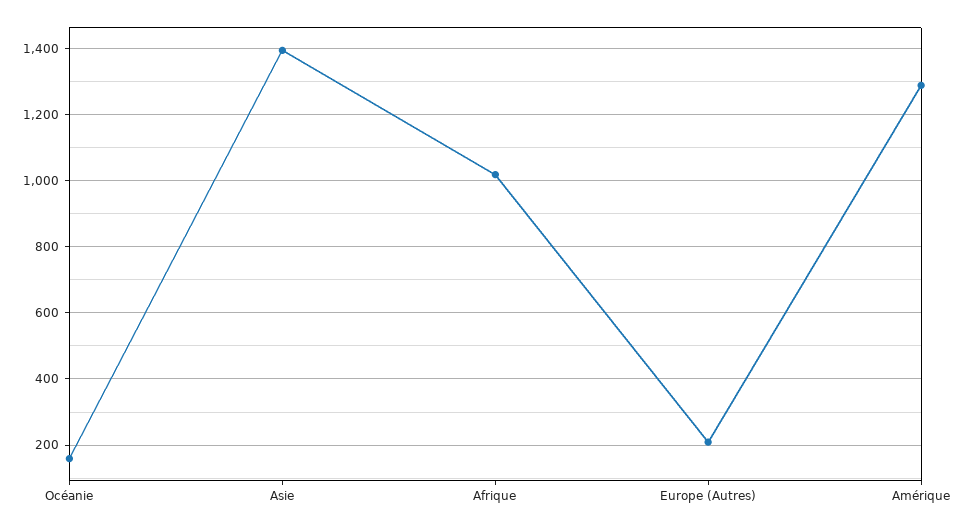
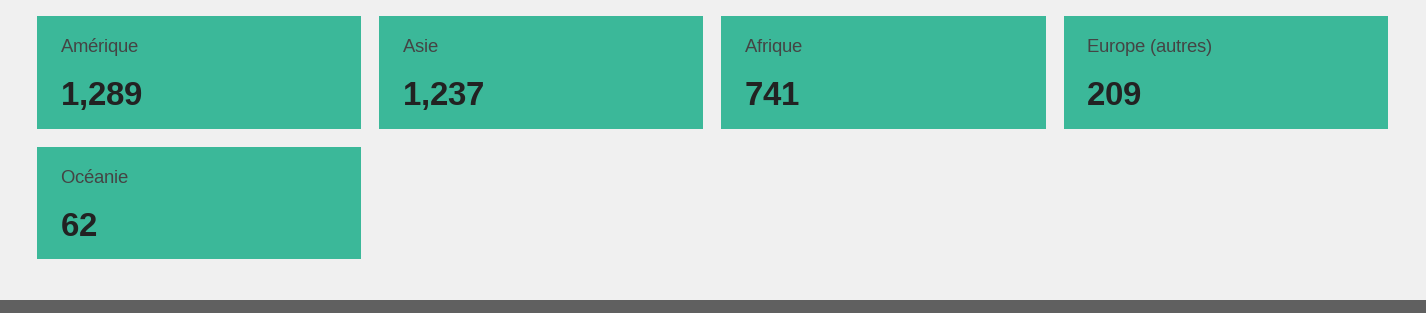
  {
-   "Océanie": 160,
+   "Océanie": 62,
-   "Asie": 1400,
+   "Asie": 1237,
-   "Afrique": 1020,
+   "Afrique": 741,
    "Europe (Autres)": 209,
    "Amérique": 1289
  }

